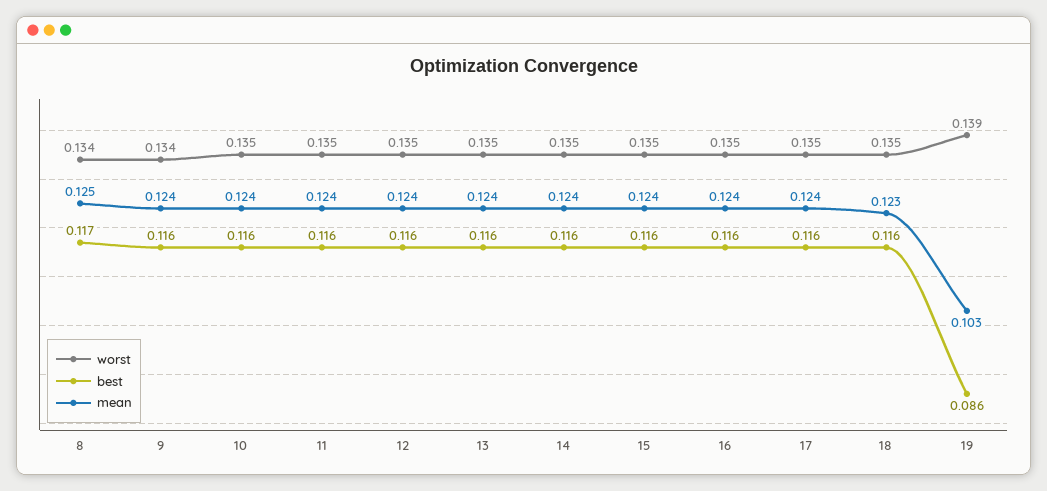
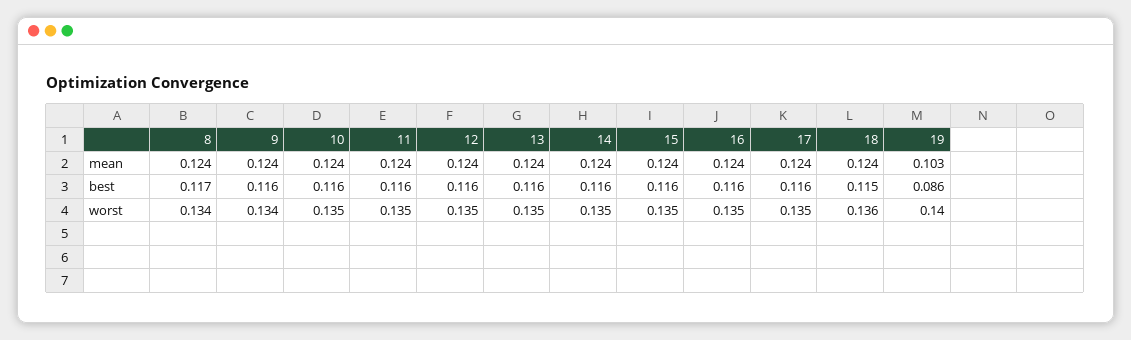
  {
    "worst": {
      "8": 0.134,
      "9": 0.134,
      "10": 0.135,
      "11": 0.135,
      "12": 0.135,
      "13": 0.135,
      "14": 0.135,
      "15": 0.135,
      "16": 0.135,
      "17": 0.135,
-     "18": 0.135,
+     "18": 0.136,
-     "19": 0.139
+     "19": 0.14
    },
    "best": {
      "8": 0.117,
      "9": 0.116,
      "10": 0.116,
      "11": 0.116,
      "12": 0.116,
      "13": 0.116,
      "14": 0.116,
      "15": 0.116,
      "16": 0.116,
      "17": 0.116,
-     "18": 0.116,
+     "18": 0.115,
      "19": 0.086
    },
    "mean": {
-     "8": 0.125,
+     "8": 0.124,
      "9": 0.124,
      "10": 0.124,
      "11": 0.124,
      "12": 0.124,
      "13": 0.124,
      "14": 0.124,
      "15": 0.124,
      "16": 0.124,
      "17": 0.124,
-     "18": 0.123,
+     "18": 0.124,
      "19": 0.103
    }
  }

